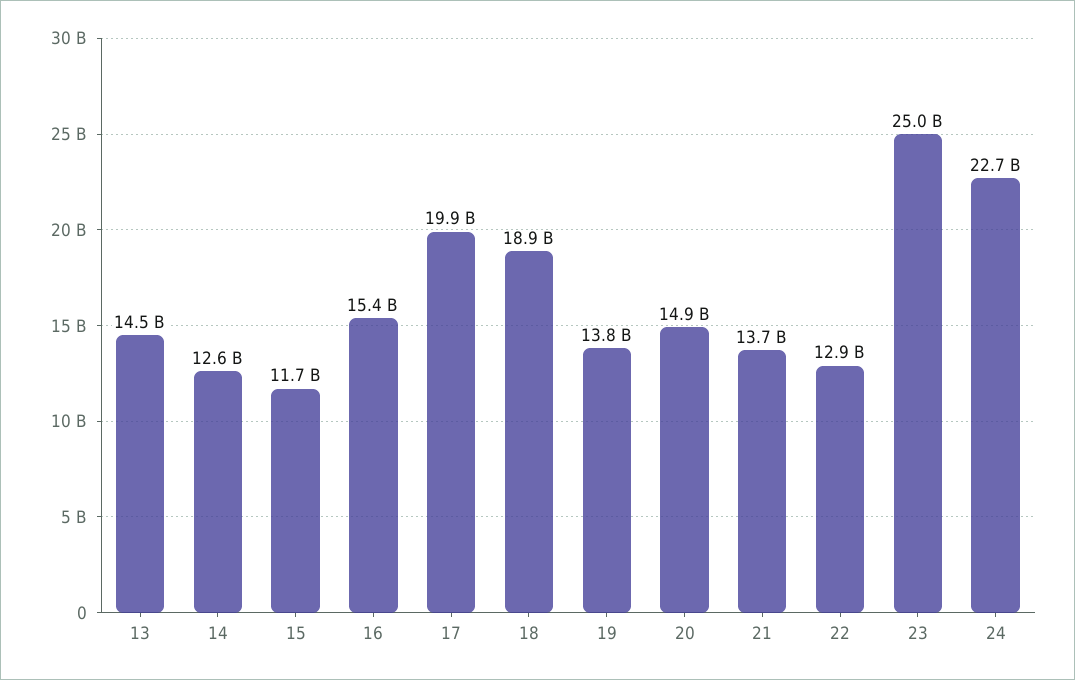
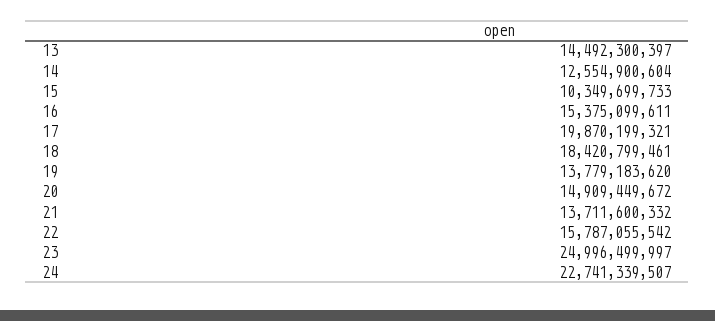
  {
    "13": 14492300397,
    "14": 12554900604,
-   "15": 11700000000,
+   "15": 10349699733,
    "16": 15375099611,
    "17": 19870199321,
-   "18": 18900000000,
+   "18": 18420799461,
    "19": 13779183620,
    "20": 14909449672,
    "21": 13711600332,
-   "22": 12900000000,
+   "22": 15787055542,
    "23": 24996499997,
    "24": 22741339507
  }

